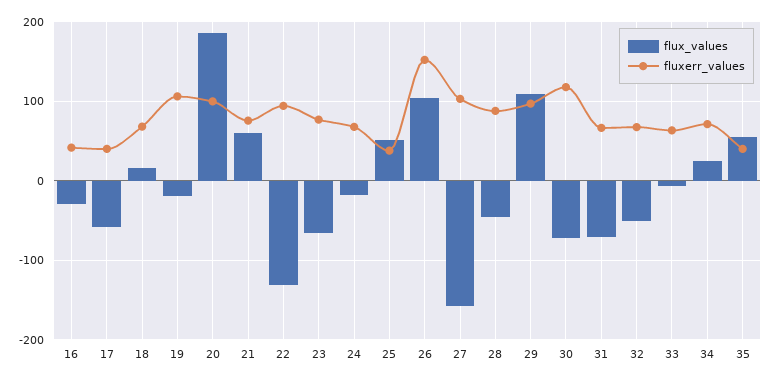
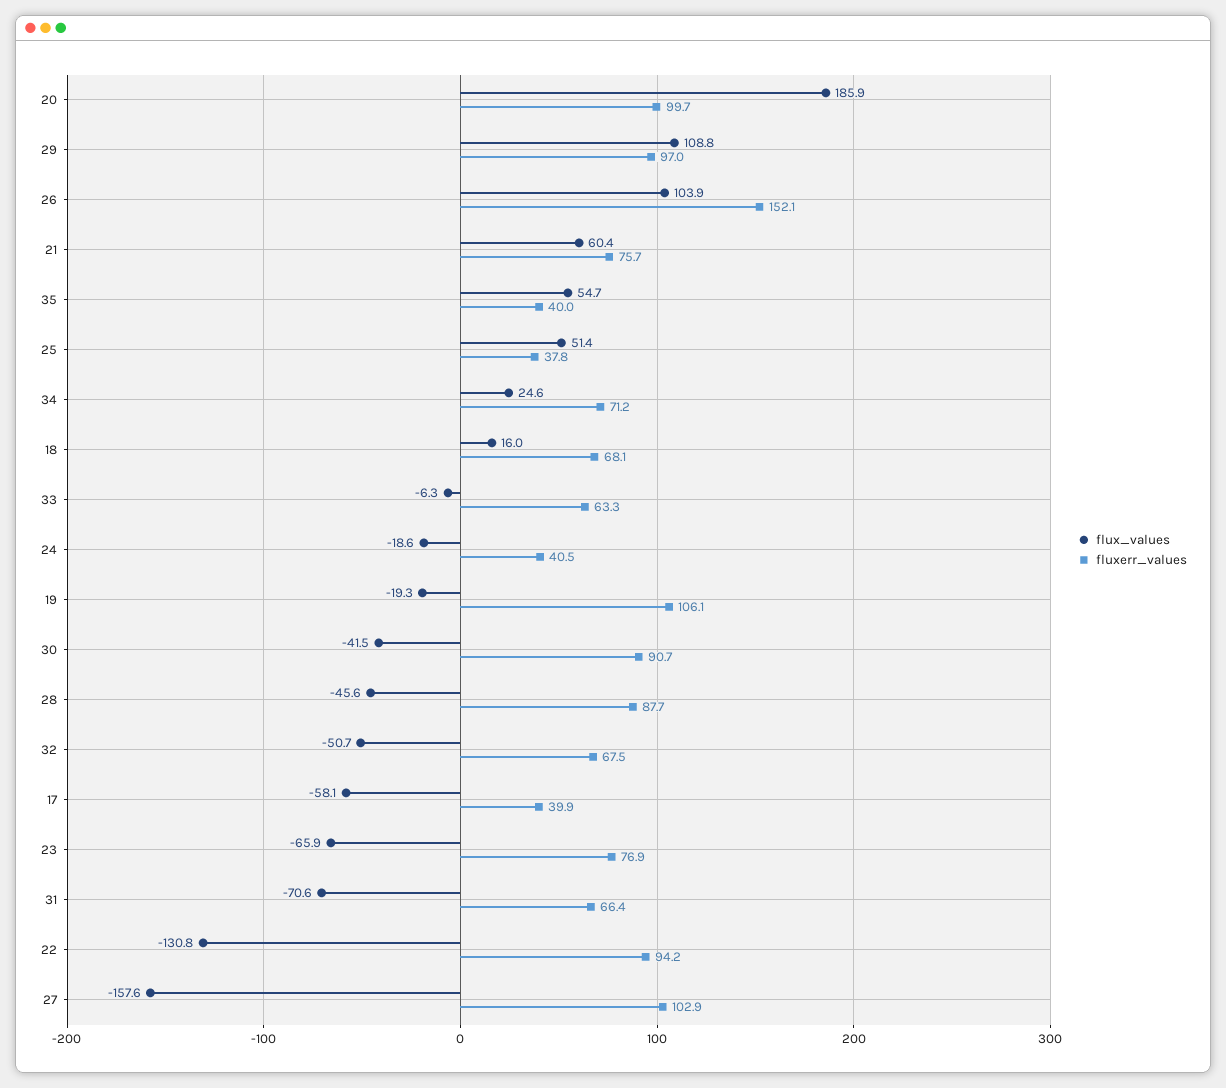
  {
    "flux_values": {
-     "16": -30,
      "17": -58.1,
      "18": 16,
      "19": -19.3,
      "20": 185.9,
      "21": 60.4,
      "22": -130.8,
      "23": -65.9,
      "24": -18.6,
      "25": 51.4,
      "26": 103.9,
      "27": -157.6,
      "28": -45.6,
      "29": 108.8,
-     "30": -70,
+     "30": -41.5,
      "31": -70.6,
      "32": -50.7,
      "33": -6.3,
      "34": 24.6,
      "35": 54.7
    },
    "fluxerr_values": {
-     "16": 40,
      "17": 39.9,
      "18": 68.1,
      "19": 106.1,
      "20": 99.7,
      "21": 75.7,
      "22": 94.2,
      "23": 76.9,
-     "24": 70,
+     "24": 40.5,
      "25": 37.8,
      "26": 152.1,
      "27": 102.9,
      "28": 87.7,
      "29": 97,
-     "30": 120,
+     "30": 90.7,
      "31": 66.4,
      "32": 67.5,
      "33": 63.3,
      "34": 71.2,
      "35": 40
    }
  }

